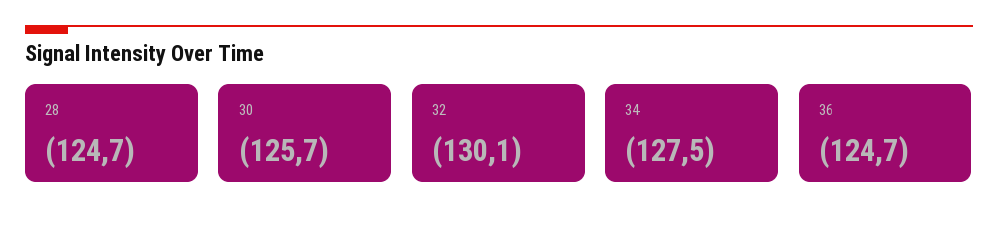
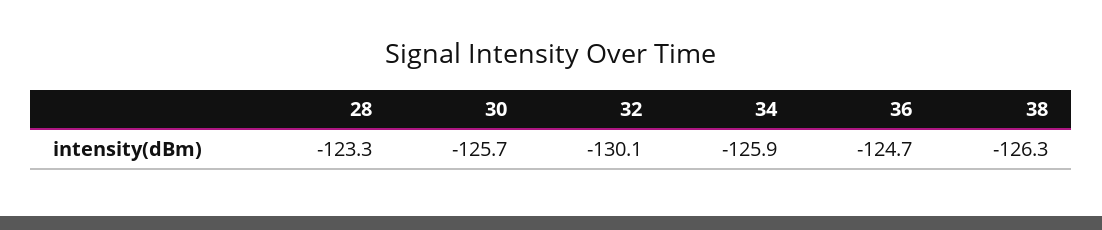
  {
-   "28": -124.7,
+   "28": -123.3,
    "30": -125.7,
    "32": -130.1,
-   "34": -127.5,
+   "34": -125.9,
-   "36": -124.7
+   "36": -124.7,
+   "38": -126.3
  }

